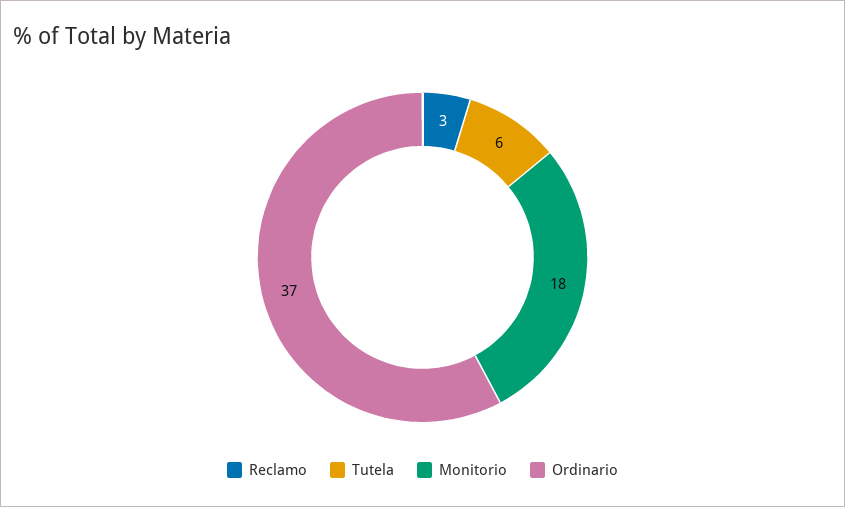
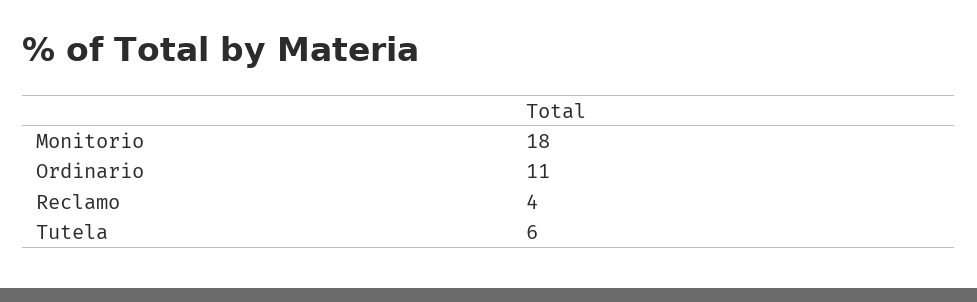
  {
-   "Reclamo": 3,
+   "Reclamo": 4,
    "Tutela": 6,
    "Monitorio": 18,
-   "Ordinario": 37
+   "Ordinario": 11
  }

